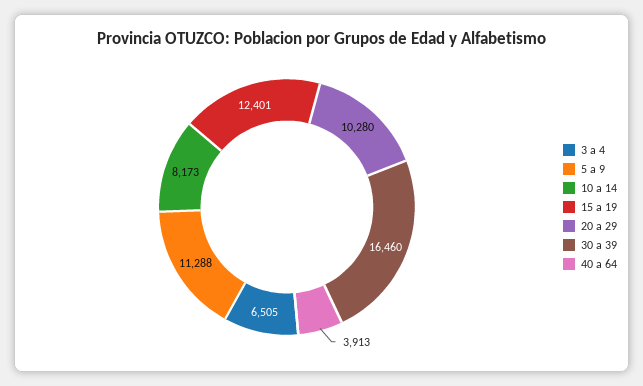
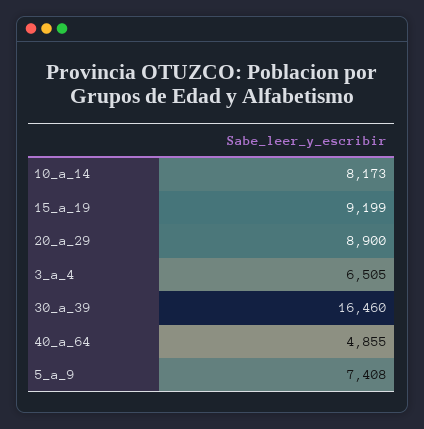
  {
    "3 a 4": 6505,
-   "5 a 9": 11288,
+   "5 a 9": 7408,
    "10 a 14": 8173,
-   "15 a 19": 12401,
+   "15 a 19": 9199,
-   "20 a 29": 10280,
+   "20 a 29": 8900,
    "30 a 39": 16460,
-   "40 a 64": 3913
+   "40 a 64": 4855
  }

